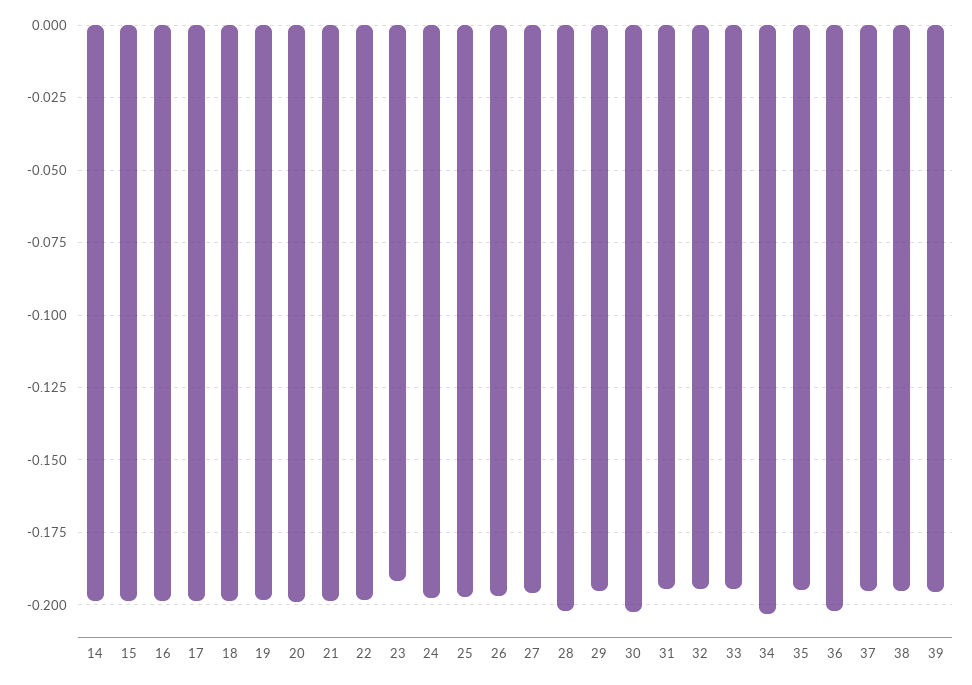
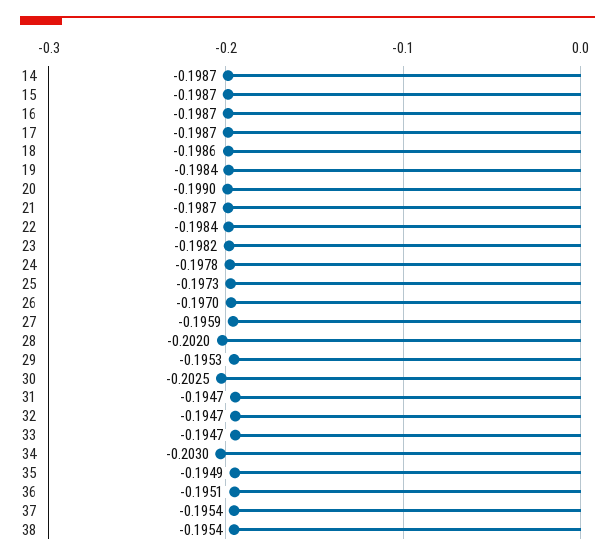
  {
    "14": -0.1987,
    "15": -0.1987,
    "16": -0.1987,
    "17": -0.1987,
    "18": -0.1986,
    "19": -0.1984,
    "20": -0.199,
    "21": -0.1987,
    "22": -0.1984,
-   "23": -0.1925,
+   "23": -0.1982,
    "24": -0.1978,
    "25": -0.1973,
    "26": -0.197,
    "27": -0.1959,
    "28": -0.202,
    "29": -0.1953,
    "30": -0.2025,
    "31": -0.1947,
    "32": -0.1947,
    "33": -0.1947,
    "34": -0.203,
    "35": -0.1949,
-   "36": -0.2025,
+   "36": -0.1951,
    "37": -0.1954,
-   "38": -0.1954,
+   "38": -0.1954
-   "39": -0.195
  }

